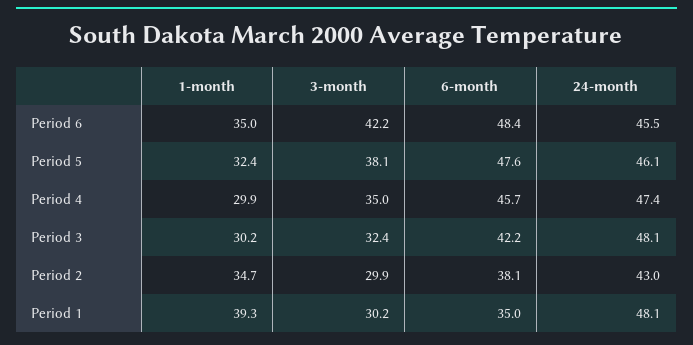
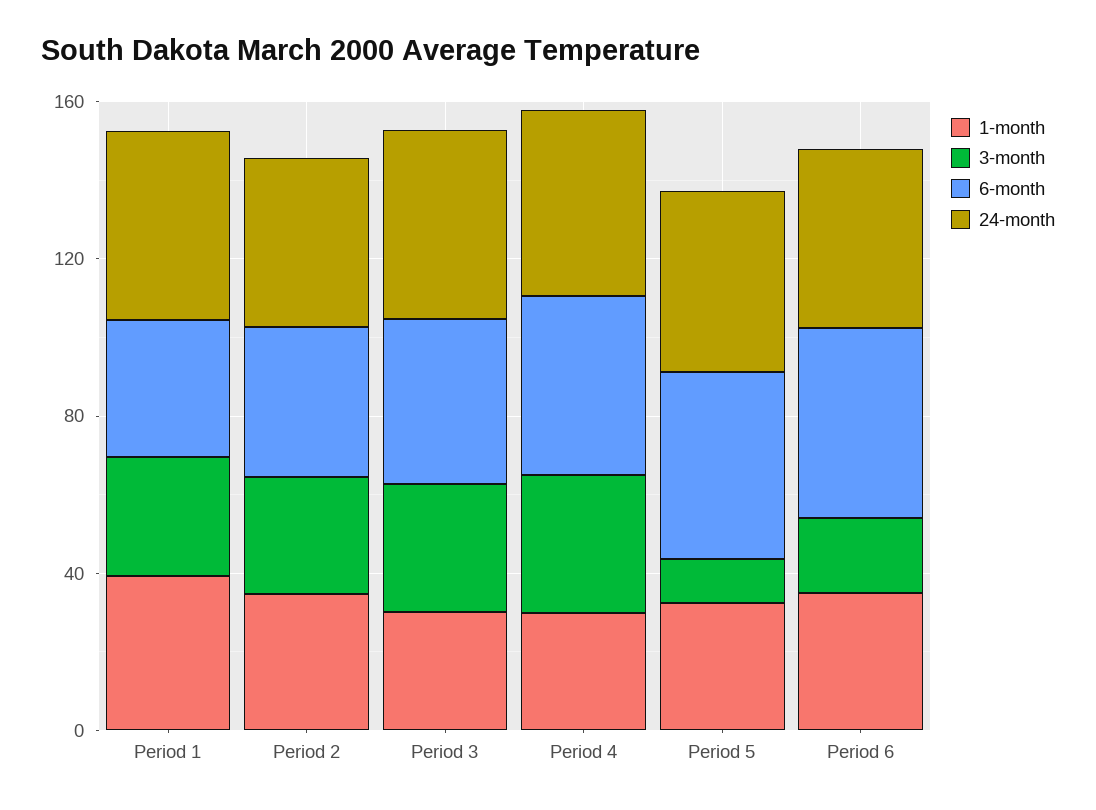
  {
    "1-month": {
      "Period 6": 35,
      "Period 5": 32.4,
      "Period 4": 29.9,
      "Period 3": 30.2,
      "Period 2": 34.7,
      "Period 1": 39.3
    },
    "3-month": {
-     "Period 6": 42.2,
+     "Period 6": 20,
-     "Period 5": 38.1,
+     "Period 5": 10,
      "Period 4": 35,
      "Period 3": 32.4,
      "Period 2": 29.9,
      "Period 1": 30.2
    },
    "6-month": {
      "Period 6": 48.4,
      "Period 5": 47.6,
      "Period 4": 45.7,
      "Period 3": 42.2,
      "Period 2": 38.1,
      "Period 1": 35
    },
    "24-month": {
      "Period 6": 45.5,
      "Period 5": 46.1,
      "Period 4": 47.4,
      "Period 3": 48.1,
      "Period 2": 43,
      "Period 1": 48.1
    }
  }

